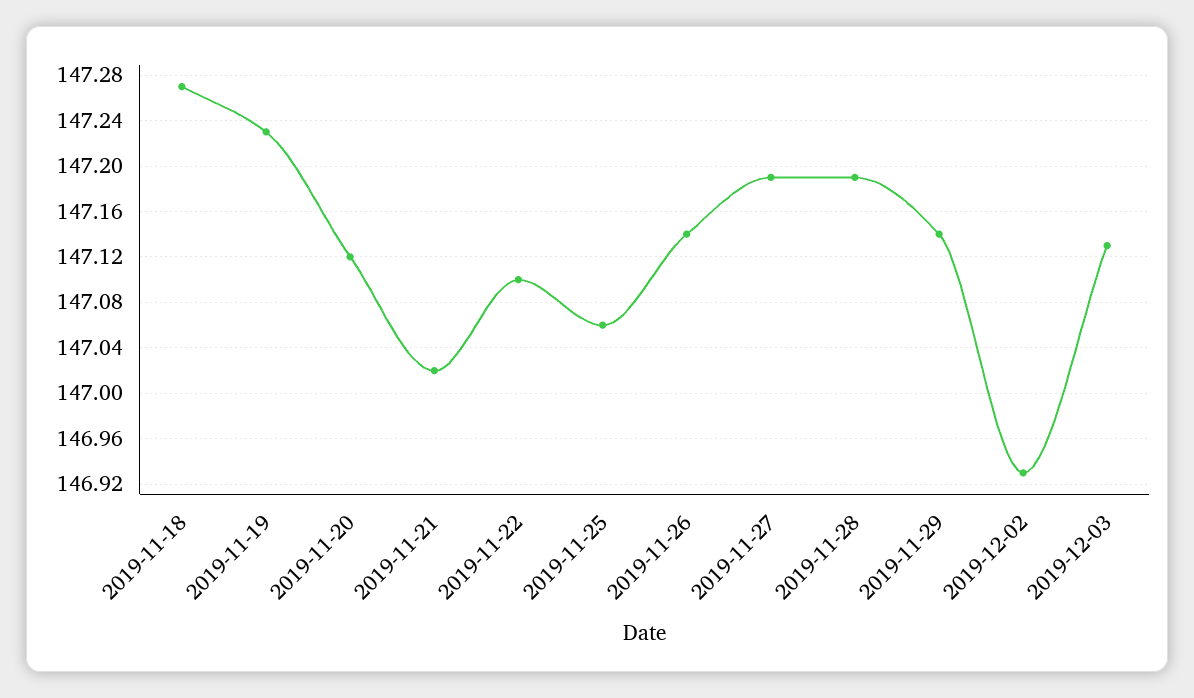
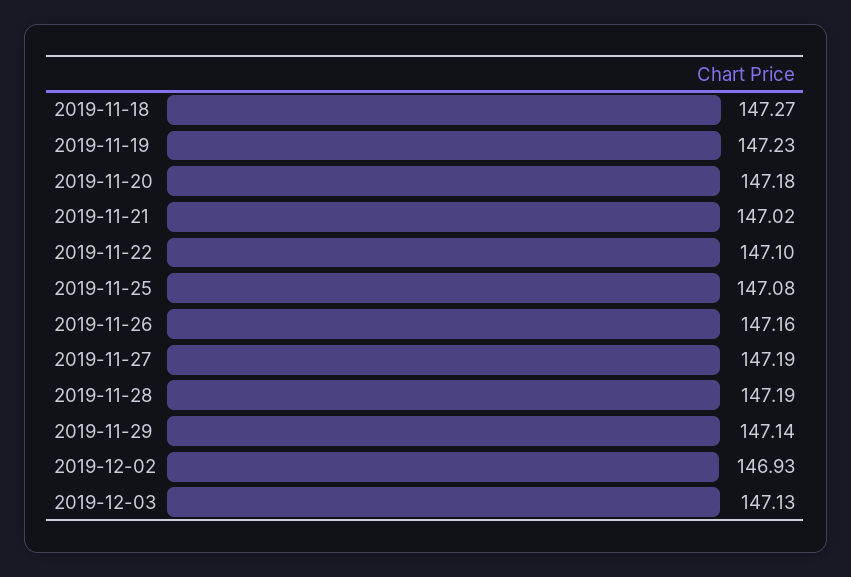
  {
    "2019-11-18": 147.27,
    "2019-11-19": 147.23,
-   "2019-11-20": 147.12,
+   "2019-11-20": 147.18,
    "2019-11-21": 147.02,
    "2019-11-22": 147.1,
-   "2019-11-25": 147.06,
+   "2019-11-25": 147.08,
-   "2019-11-26": 147.14,
+   "2019-11-26": 147.16,
    "2019-11-27": 147.19,
    "2019-11-28": 147.19,
    "2019-11-29": 147.14,
    "2019-12-02": 146.93,
    "2019-12-03": 147.13
  }

